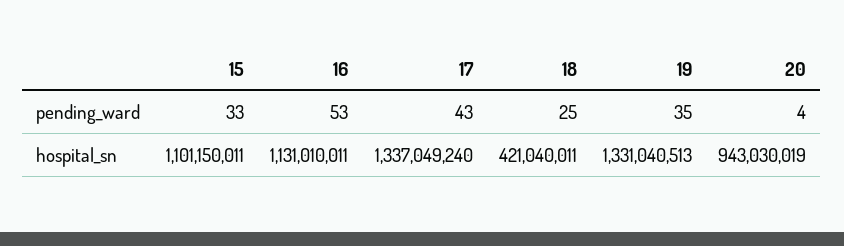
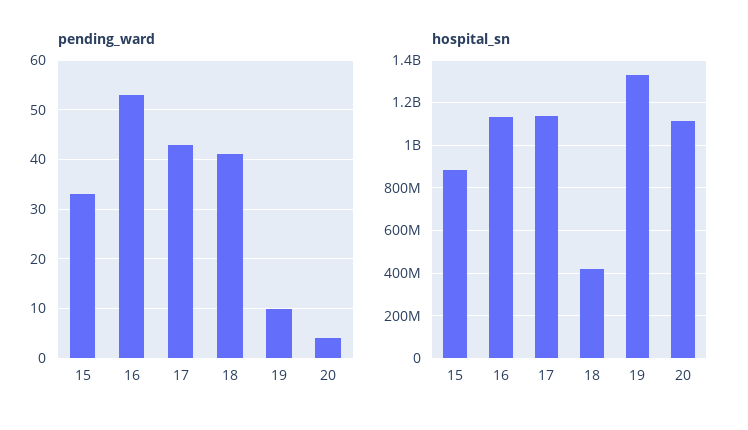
  {
    "pending_ward": {
      "15": 33,
      "16": 53,
      "17": 43,
-     "18": 25,
+     "18": 40,
-     "19": 35,
+     "19": 10,
      "20": 4
    },
    "hospital_sn": {
-     "15": 1101150011,
+     "15": 900000000,
      "16": 1131010011,
-     "17": 1337049240,
+     "17": 1150000000,
      "18": 421040011,
      "19": 1331040513,
-     "20": 943030019
+     "20": 1100000000
    }
  }

